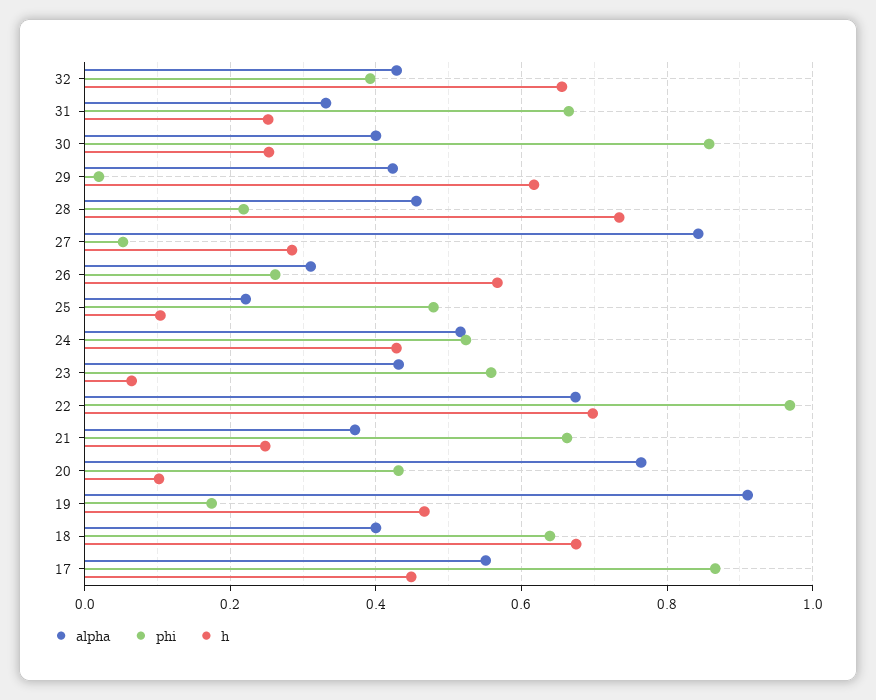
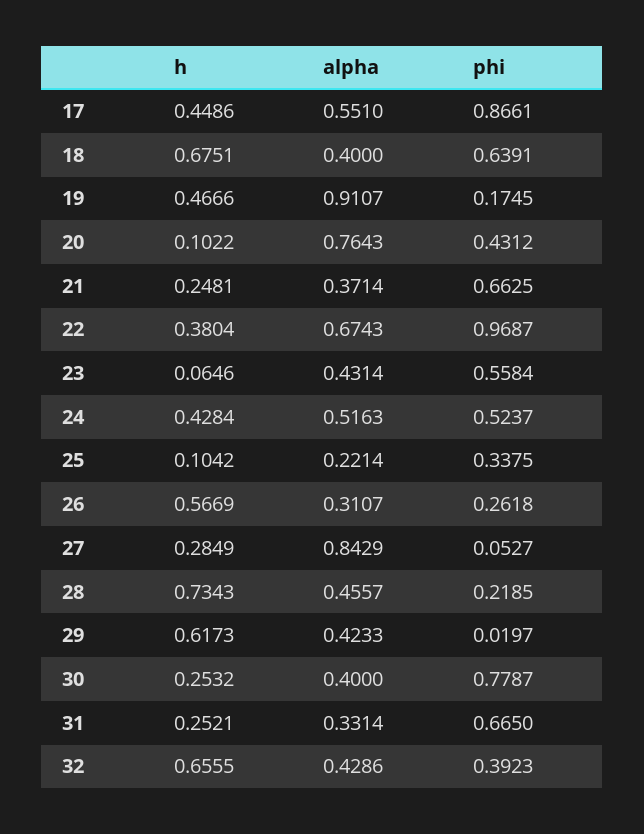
  {
    "alpha": {
      "32": 0.4286,
      "31": 0.3314,
      "30": 0.4,
      "29": 0.4233,
      "28": 0.4557,
      "27": 0.8429,
      "26": 0.3107,
      "25": 0.2214,
      "24": 0.5163,
      "23": 0.4314,
      "22": 0.6743,
      "21": 0.3714,
      "20": 0.7643,
      "19": 0.9107,
      "18": 0.4,
      "17": 0.551
    },
    "phi": {
      "32": 0.3923,
      "31": 0.665,
-     "30": 0.86,
+     "30": 0.7787,
      "29": 0.0197,
      "28": 0.2185,
      "27": 0.0527,
      "26": 0.2618,
-     "25": 0.48,
+     "25": 0.3375,
      "24": 0.5237,
      "23": 0.5584,
      "22": 0.9687,
      "21": 0.6625,
      "20": 0.4312,
      "19": 0.1745,
      "18": 0.6391,
      "17": 0.8661
    },
    "h": {
      "32": 0.6555,
      "31": 0.2521,
      "30": 0.2532,
      "29": 0.6173,
      "28": 0.7343,
      "27": 0.2849,
      "26": 0.5669,
      "25": 0.1042,
      "24": 0.4284,
      "23": 0.0646,
-     "22": 0.7,
+     "22": 0.3804,
      "21": 0.2481,
      "20": 0.1022,
      "19": 0.4666,
      "18": 0.6751,
      "17": 0.4486
    }
  }

